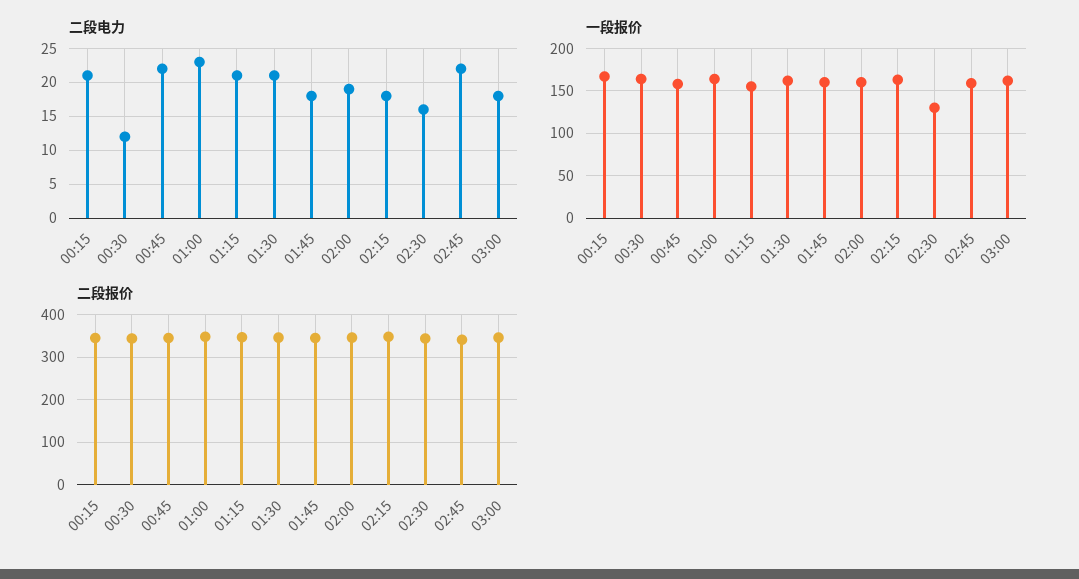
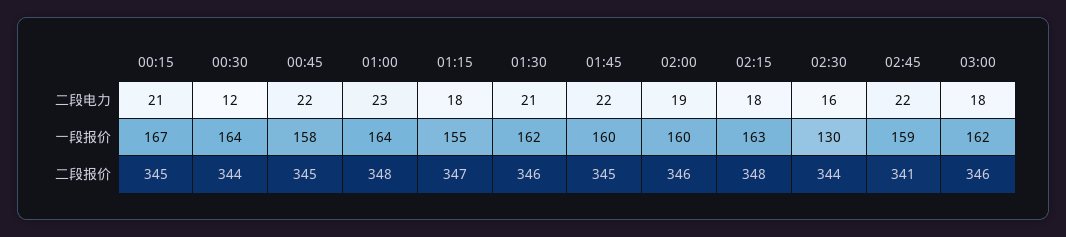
  {
    "二段电力": {
      "00:15": 21,
      "00:30": 12,
      "00:45": 22,
      "01:00": 23,
-     "01:15": 21,
+     "01:15": 18,
      "01:30": 21,
-     "01:45": 18,
+     "01:45": 22,
      "02:00": 19,
      "02:15": 18,
      "02:30": 16,
      "02:45": 22,
      "03:00": 18
    },
    "一段报价": {
      "00:15": 167,
      "00:30": 164,
      "00:45": 158,
      "01:00": 164,
      "01:15": 155,
      "01:30": 162,
      "01:45": 160,
      "02:00": 160,
      "02:15": 163,
      "02:30": 130,
      "02:45": 159,
      "03:00": 162
    },
    "二段报价": {
      "00:15": 345,
      "00:30": 344,
      "00:45": 345,
      "01:00": 348,
      "01:15": 347,
      "01:30": 346,
      "01:45": 345,
      "02:00": 346,
      "02:15": 348,
      "02:30": 344,
      "02:45": 341,
      "03:00": 346
    }
  }

